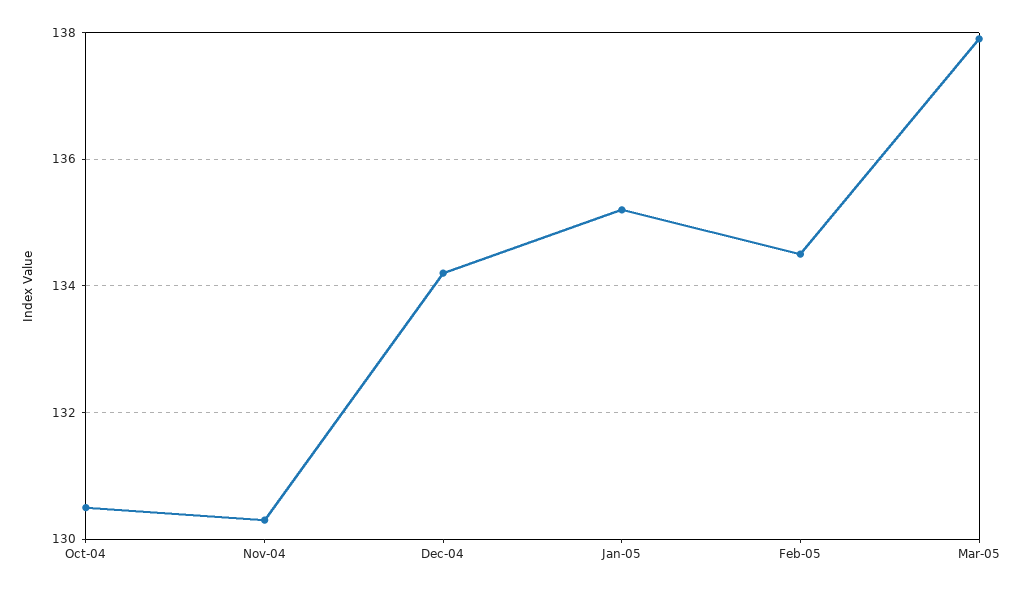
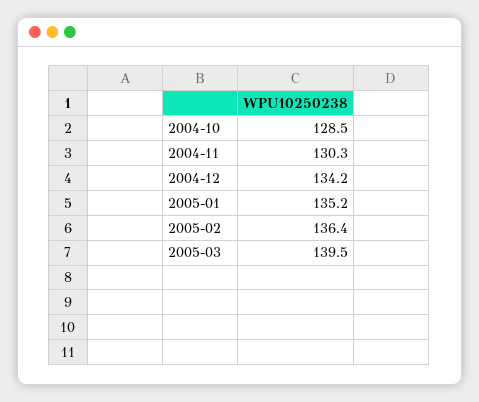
  {
-   "Oct-04": 130.5,
+   "Oct-04": 128.5,
    "Nov-04": 130.3,
    "Dec-04": 134.2,
    "Jan-05": 135.2,
-   "Feb-05": 134.5,
+   "Feb-05": 136.4,
-   "Mar-05": 138
+   "Mar-05": 139.5
  }

